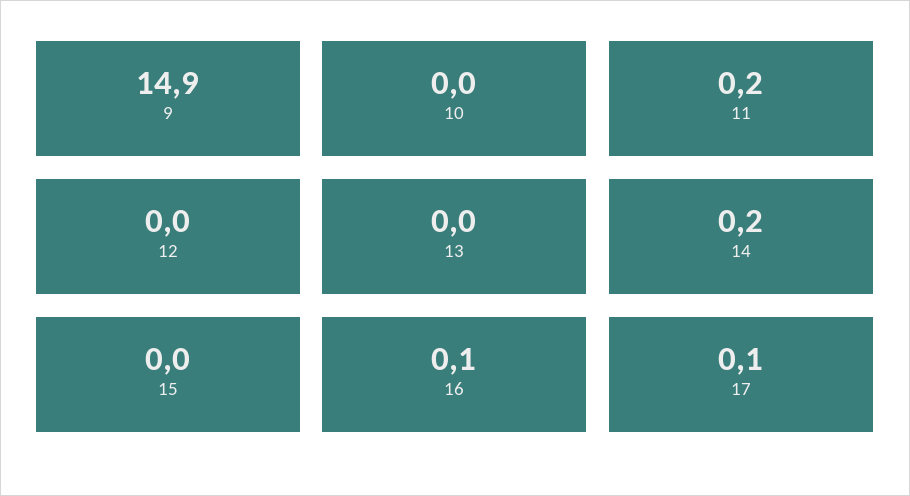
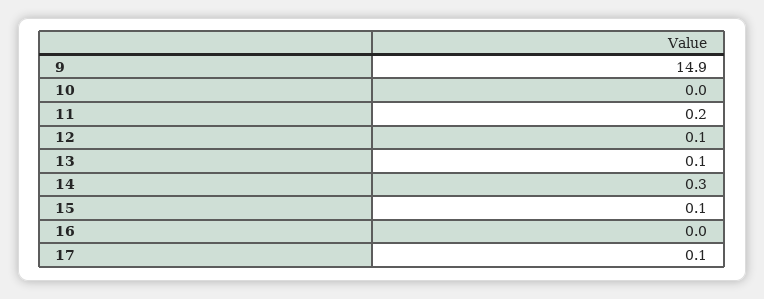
  {
    "9": 14.9,
    "10": 0,
    "11": 0.2,
-   "12": 0,
+   "12": 0.1,
-   "13": 0,
+   "13": 0.1,
-   "14": 0.2,
+   "14": 0.3,
-   "15": 0,
+   "15": 0.1,
-   "16": 0.1,
+   "16": 0,
    "17": 0.1
  }

